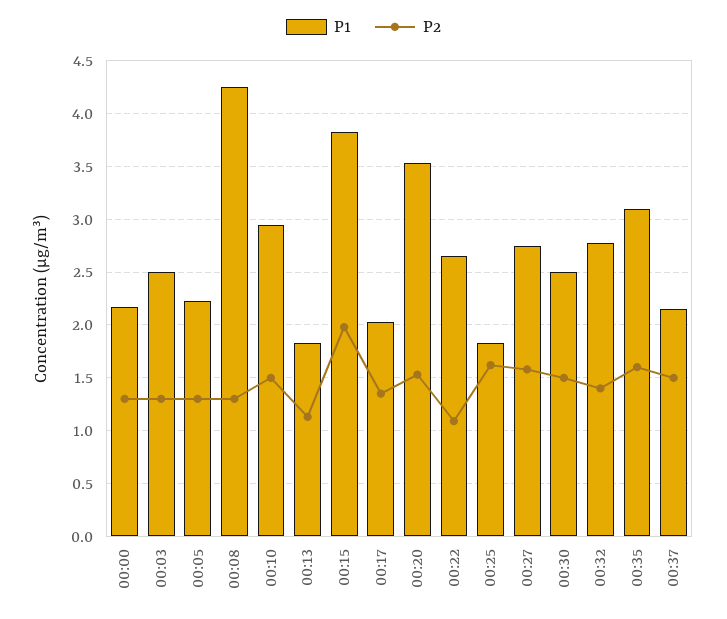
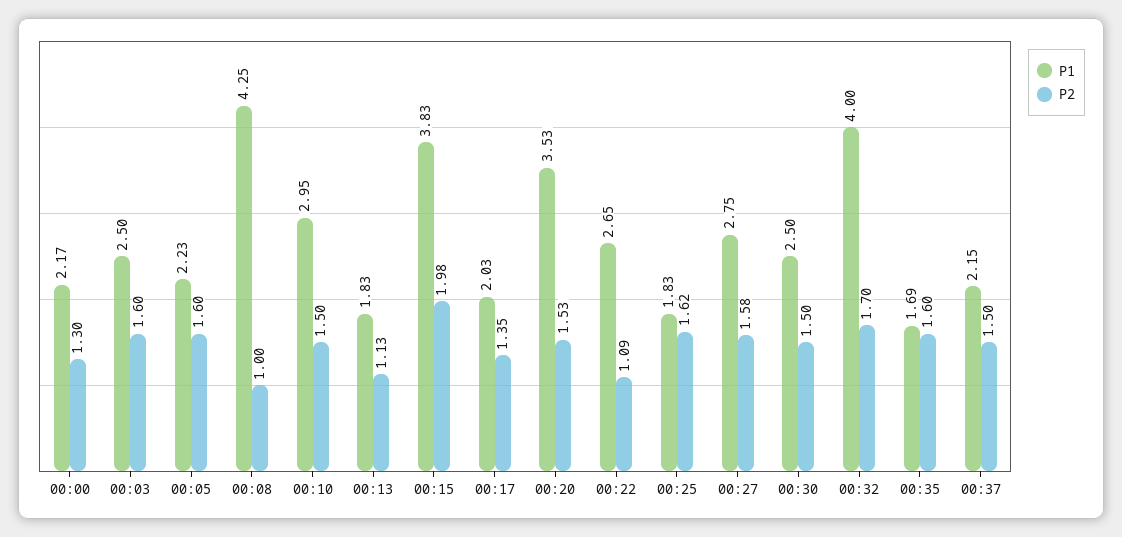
  {
    "P1": {
      "00:00": 2.17,
      "00:03": 2.5,
      "00:05": 2.23,
      "00:08": 4.25,
      "00:10": 2.95,
      "00:13": 1.83,
      "00:15": 3.83,
      "00:17": 2.03,
      "00:20": 3.53,
      "00:22": 2.65,
      "00:25": 1.83,
      "00:27": 2.75,
      "00:30": 2.5,
-     "00:32": 2.8,
+     "00:32": 4,
-     "00:35": 3.1,
+     "00:35": 1.69,
      "00:37": 2.15
    },
    "P2": {
      "00:00": 1.3,
-     "00:03": 1.3,
+     "00:03": 1.6,
-     "00:05": 1.3,
+     "00:05": 1.6,
-     "00:08": 1.3,
+     "00:08": 1,
      "00:10": 1.5,
      "00:13": 1.13,
      "00:15": 1.98,
      "00:17": 1.35,
      "00:20": 1.53,
      "00:22": 1.09,
      "00:25": 1.62,
      "00:27": 1.58,
      "00:30": 1.5,
-     "00:32": 1.4,
+     "00:32": 1.7,
      "00:35": 1.6,
      "00:37": 1.5
    }
  }

